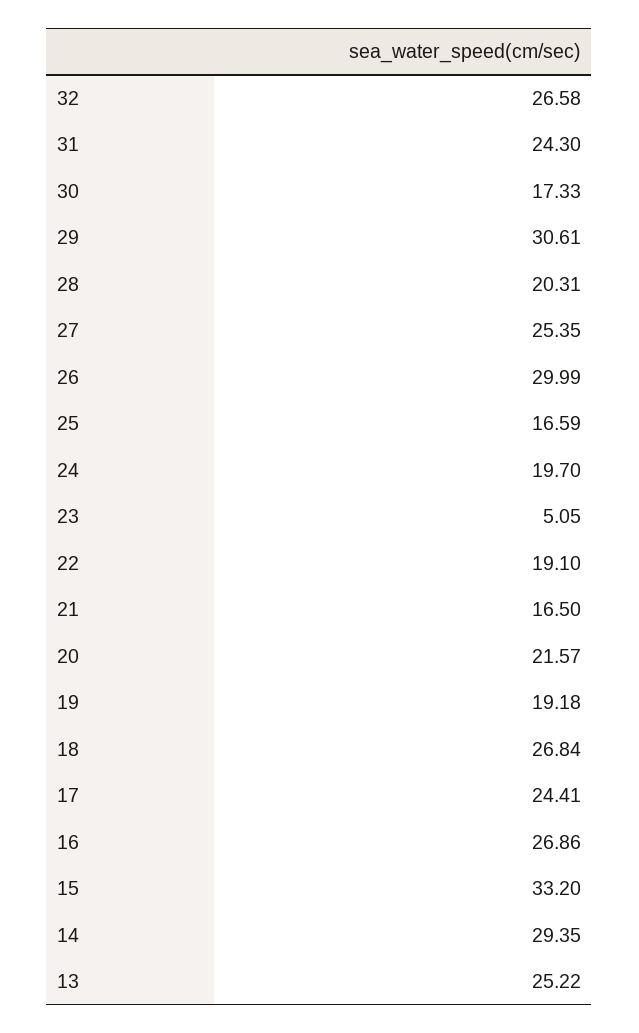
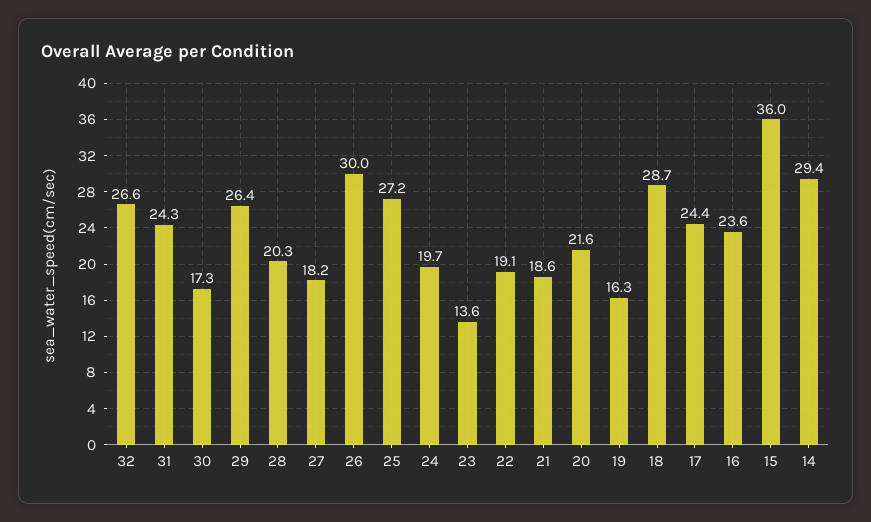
  {
    "32": 26.58,
    "31": 24.3,
    "30": 17.33,
-   "29": 30.61,
+   "29": 26.4,
    "28": 20.31,
-   "27": 25.35,
+   "27": 18.2,
    "26": 29.99,
-   "25": 16.59,
+   "25": 27.2,
    "24": 19.7,
-   "23": 5.05,
+   "23": 13.6,
    "22": 19.1,
-   "21": 16.5,
+   "21": 18.6,
    "20": 21.57,
-   "19": 19.18,
+   "19": 16.3,
-   "18": 26.84,
+   "18": 28.7,
    "17": 24.41,
-   "16": 26.86,
+   "16": 23.6,
-   "15": 33.2,
+   "15": 36,
-   "14": 29.35,
+   "14": 29.35
-   "13": 25.22
  }

